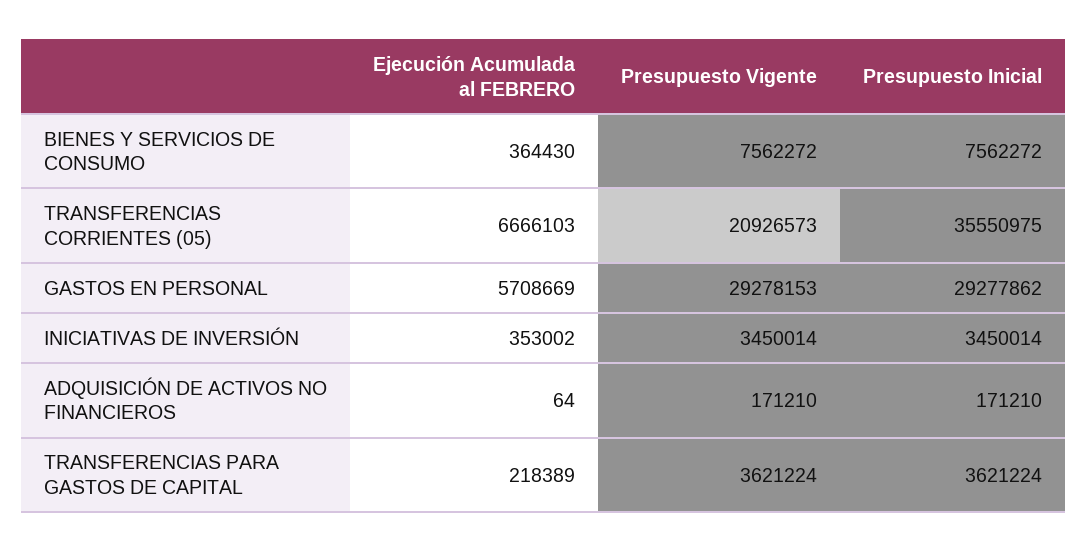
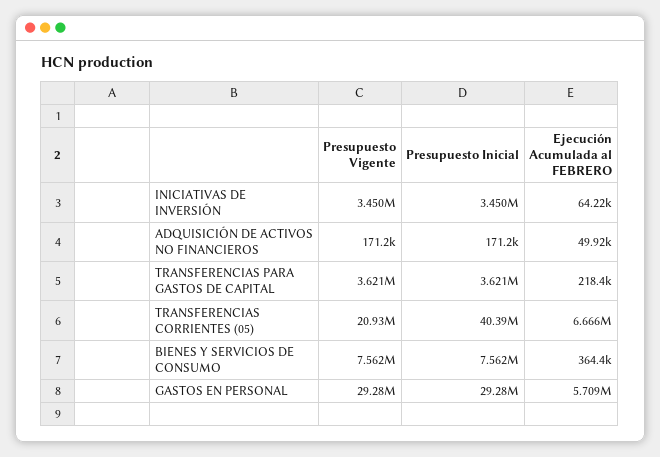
  {
    "Ejecución Acumulada al FEBRERO": {
      "BIENES Y SERVICIOS DE CONSUMO": 364430,
      "TRANSFERENCIAS CORRIENTES (05)": 6666103,
      "GASTOS EN PERSONAL": 5708669,
-     "INICIATIVAS DE INVERSIÓN": 353002,
+     "INICIATIVAS DE INVERSIÓN": 64220,
-     "ADQUISICIÓN DE ACTIVOS NO FINANCIEROS": 64,
+     "ADQUISICIÓN DE ACTIVOS NO FINANCIEROS": 49920,
      "TRANSFERENCIAS PARA GASTOS DE CAPITAL": 218389
    },
    "Presupuesto Vigente": {
      "BIENES Y SERVICIOS DE CONSUMO": 7562272,
      "TRANSFERENCIAS CORRIENTES (05)": 20926573,
      "GASTOS EN PERSONAL": 29278153,
      "INICIATIVAS DE INVERSIÓN": 3450014,
      "ADQUISICIÓN DE ACTIVOS NO FINANCIEROS": 171210,
      "TRANSFERENCIAS PARA GASTOS DE CAPITAL": 3621224
    },
    "Presupuesto Inicial": {
      "BIENES Y SERVICIOS DE CONSUMO": 7562272,
-     "TRANSFERENCIAS CORRIENTES (05)": 35550975,
+     "TRANSFERENCIAS CORRIENTES (05)": 40390000,
      "GASTOS EN PERSONAL": 29277862,
      "INICIATIVAS DE INVERSIÓN": 3450014,
      "ADQUISICIÓN DE ACTIVOS NO FINANCIEROS": 171210,
      "TRANSFERENCIAS PARA GASTOS DE CAPITAL": 3621224
    }
  }

